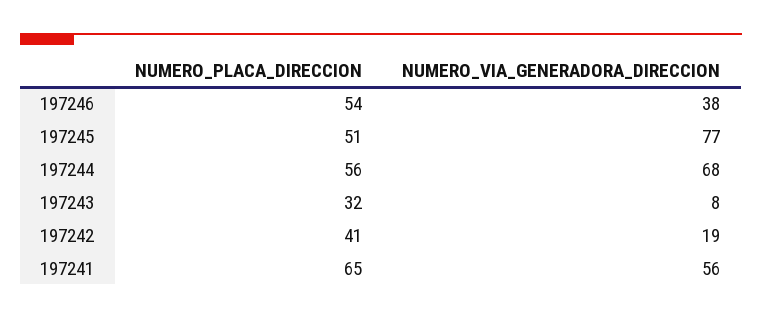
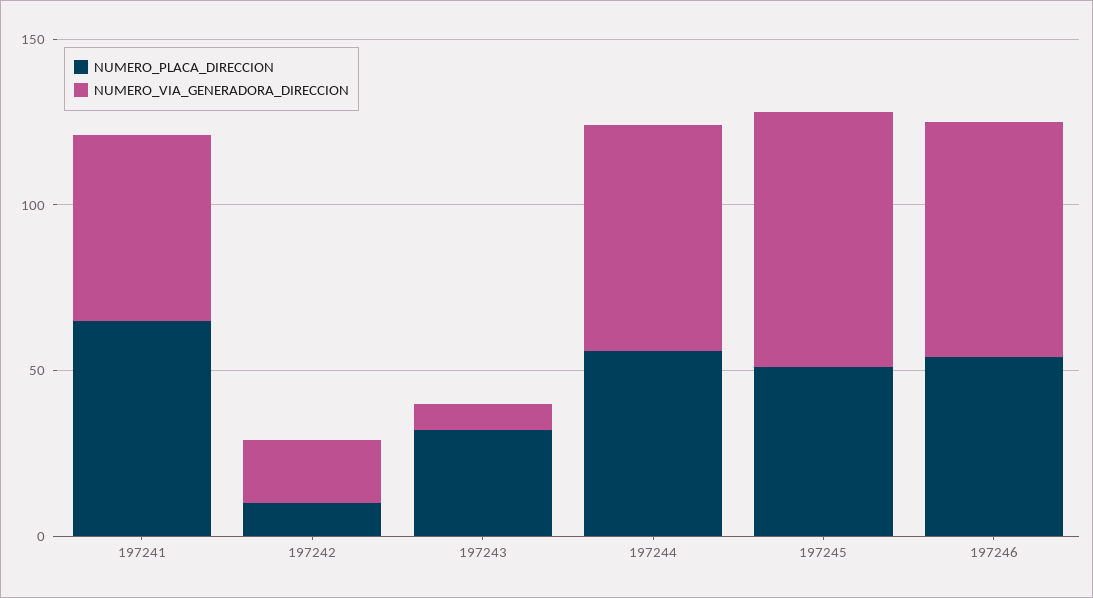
  {
    "NUMERO_PLACA_DIRECCION": {
      "197246": 54,
      "197245": 51,
      "197244": 56,
      "197243": 32,
-     "197242": 41,
+     "197242": 10,
      "197241": 65
    },
    "NUMERO_VIA_GENERADORA_DIRECCION": {
-     "197246": 38,
+     "197246": 70,
      "197245": 77,
      "197244": 68,
      "197243": 8,
      "197242": 19,
      "197241": 56
    }
  }

